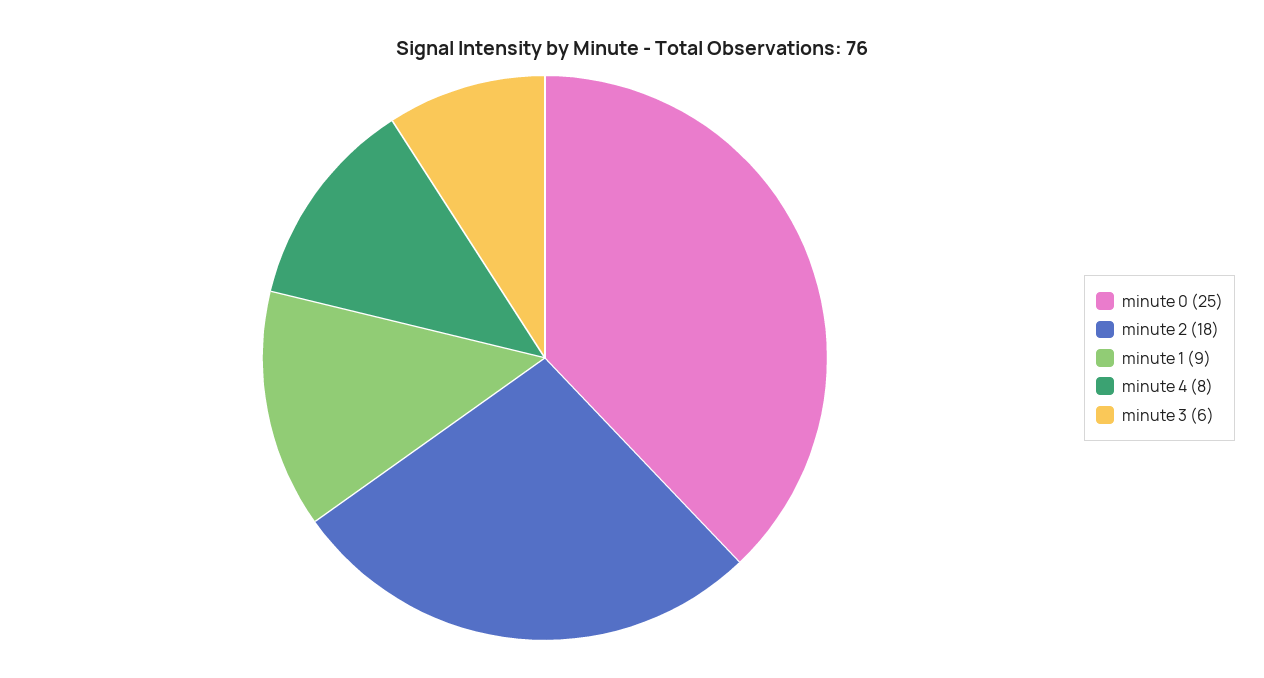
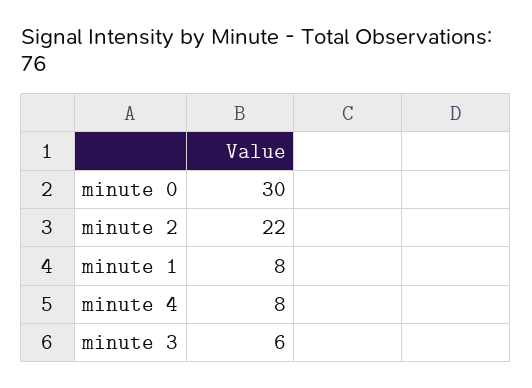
  {
-   "minute 0": 25,
+   "minute 0": 30,
-   "minute 2": 18,
+   "minute 2": 22,
-   "minute 1": 9,
+   "minute 1": 8,
    "minute 4": 8,
    "minute 3": 6
  }

